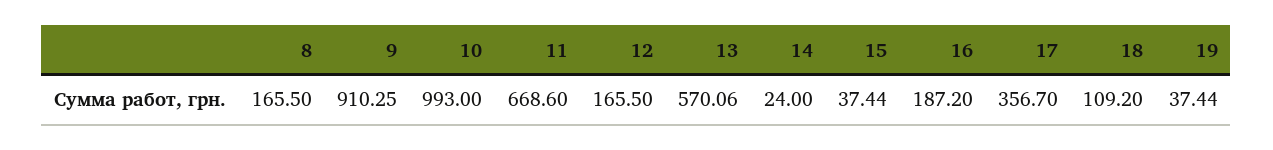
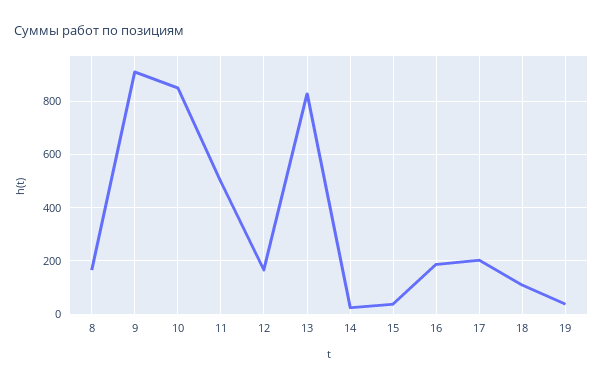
  {
    "8": 165.5,
    "9": 910.25,
-   "10": 993,
+   "10": 850,
-   "11": 668.6,
+   "11": 500,
    "12": 165.5,
-   "13": 570.06,
+   "13": 825,
    "14": 24,
    "15": 37.44,
    "16": 187.2,
-   "17": 356.7,
+   "17": 200,
    "18": 109.2,
    "19": 37.44
  }

